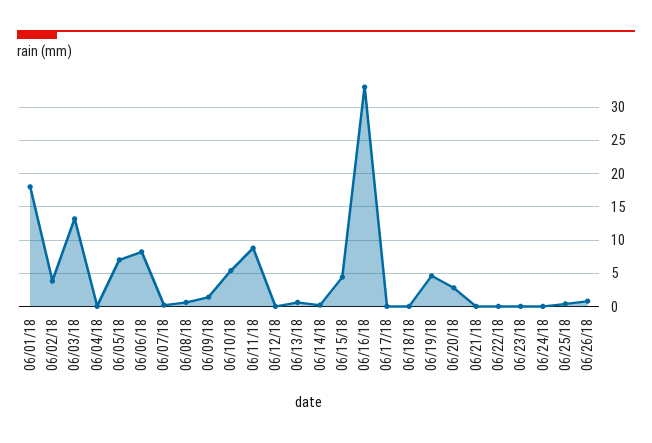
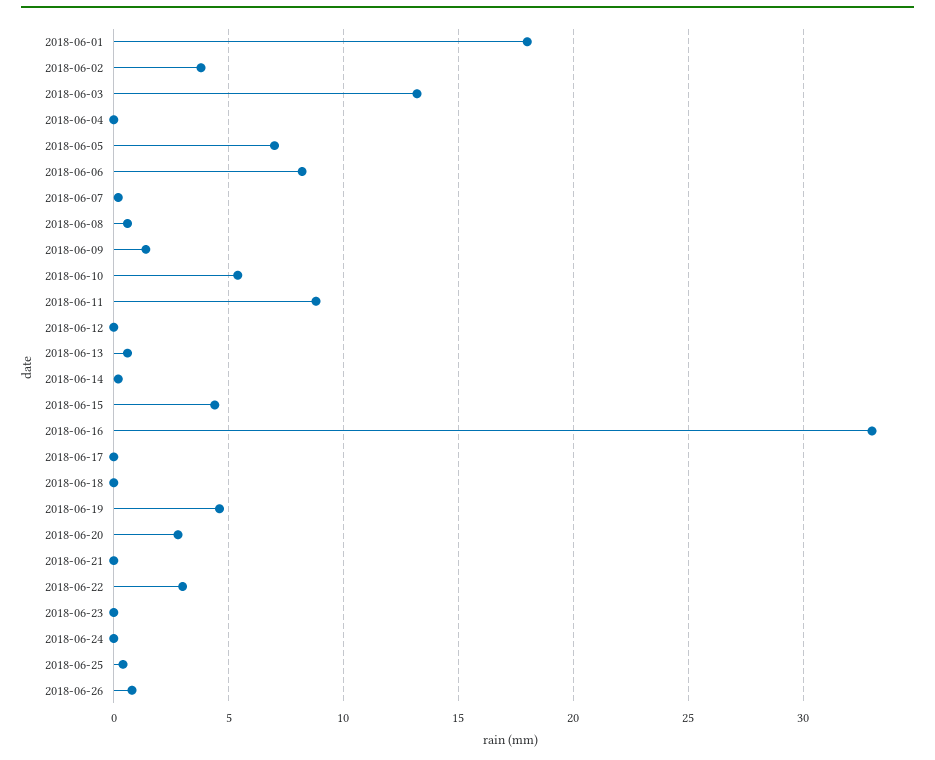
  {
    "06/01/18": 18,
    "06/02/18": 4,
    "06/03/18": 13,
    "06/04/18": 0,
    "06/05/18": 7,
    "06/06/18": 8,
    "06/07/18": 0,
    "06/08/18": 0.5,
    "06/09/18": 1.5,
    "06/10/18": 5.5,
    "06/11/18": 9,
    "06/12/18": 0,
    "06/13/18": 0.5,
    "06/14/18": 0,
    "06/15/18": 4.5,
    "06/16/18": 33,
    "06/17/18": 0,
    "06/18/18": 0,
    "06/19/18": 4.5,
    "06/20/18": 3,
    "06/21/18": 0,
-   "06/22/18": 0,
+   "06/22/18": 3,
    "06/23/18": 0,
    "06/24/18": 0,
    "06/25/18": 0.5,
    "06/26/18": 1
  }

